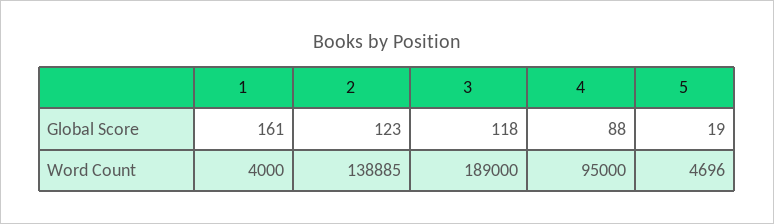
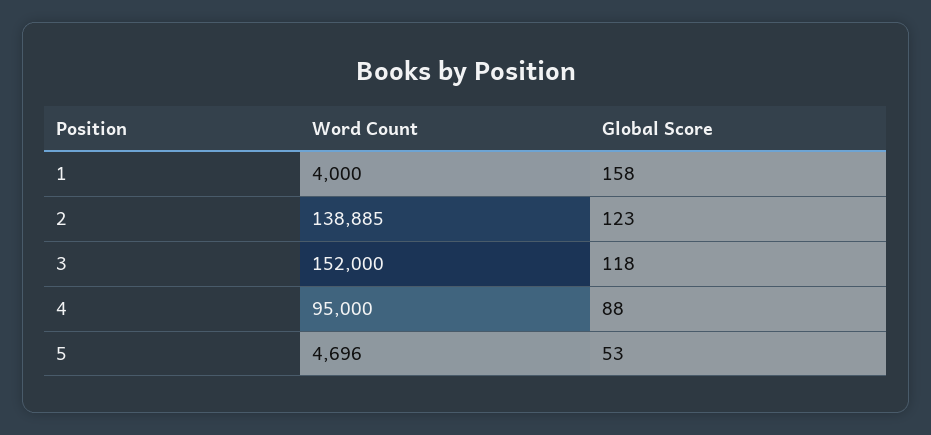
  {
    "1": {
-     "Global Score": 161,
+     "Global Score": 158,
      "Word Count": 4000
    },
    "2": {
      "Global Score": 123,
      "Word Count": 138885
    },
    "3": {
      "Global Score": 118,
-     "Word Count": 189000
+     "Word Count": 152000
    },
    "4": {
      "Global Score": 88,
      "Word Count": 95000
    },
    "5": {
-     "Global Score": 19,
+     "Global Score": 53,
      "Word Count": 4696
    }
  }

